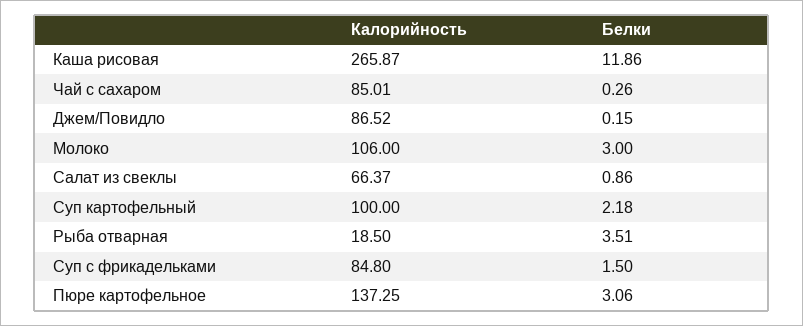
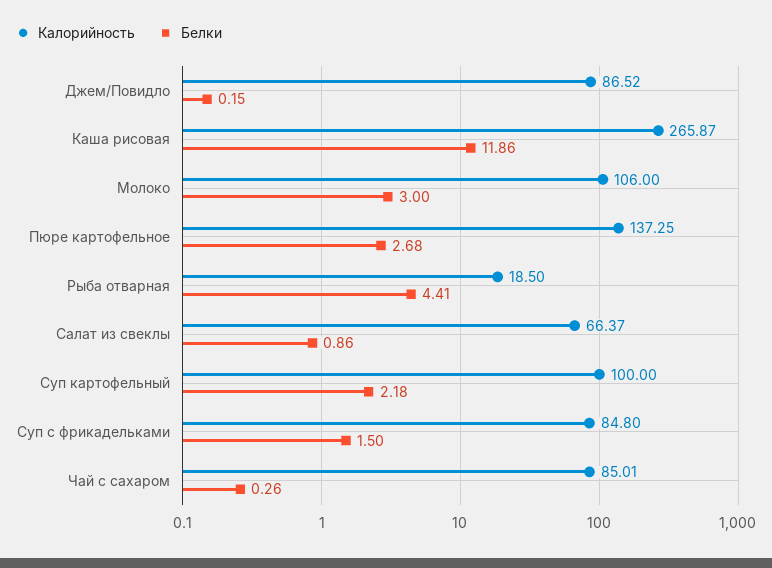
  {
    "Калорийность": {
      "Каша рисовая": 265.87,
      "Чай с сахаром": 85.01,
      "Джем/Повидло": 86.52,
      "Молоко": 106,
      "Салат из свеклы": 66.37,
      "Суп картофельный": 100,
      "Рыба отварная": 18.5,
      "Суп с фрикадельками": 84.8,
      "Пюре картофельное": 137.25
    },
    "Белки": {
      "Каша рисовая": 11.86,
      "Чай с сахаром": 0.26,
      "Джем/Повидло": 0.15,
      "Молоко": 3,
      "Салат из свеклы": 0.86,
      "Суп картофельный": 2.18,
-     "Рыба отварная": 3.51,
+     "Рыба отварная": 4.41,
      "Суп с фрикадельками": 1.5,
-     "Пюре картофельное": 3.06
+     "Пюре картофельное": 2.68
    }
  }

